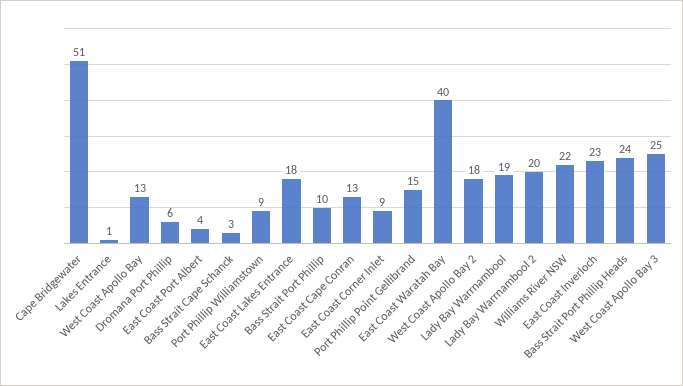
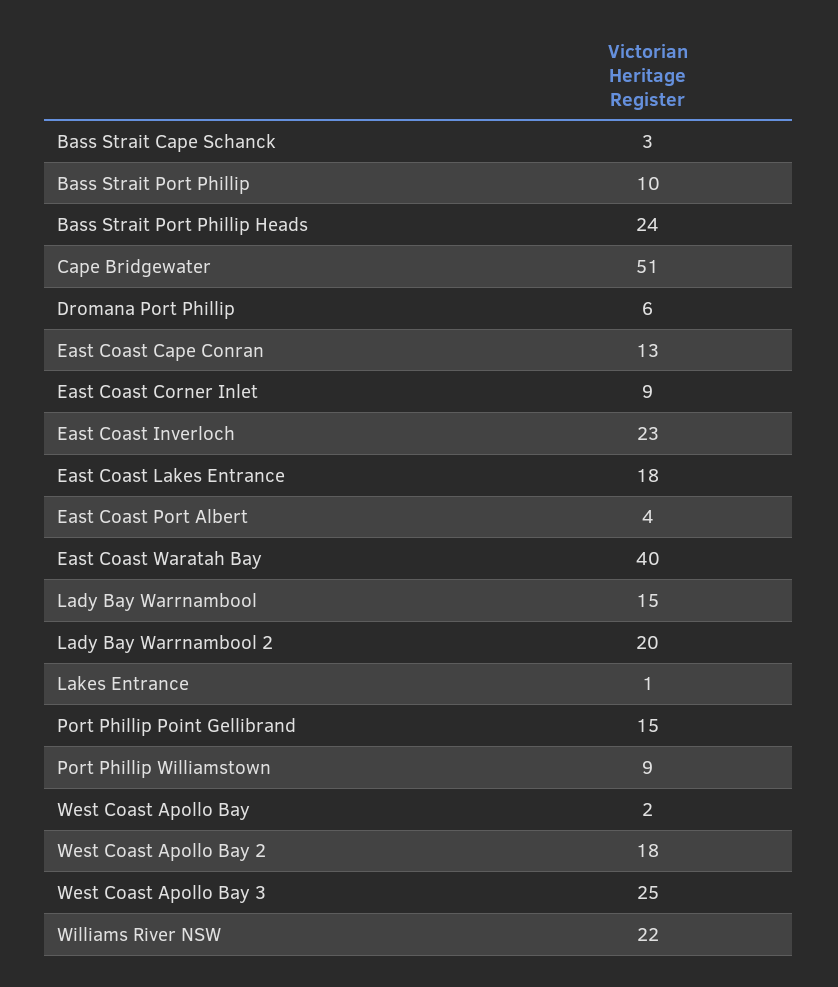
  {
    "Cape Bridgewater": 51,
    "Lakes Entrance": 1,
-   "West Coast Apollo Bay": 13,
+   "West Coast Apollo Bay": 2,
    "Dromana Port Phillip": 6,
    "East Coast Port Albert": 4,
    "Bass Strait Cape Schanck": 3,
    "Port Phillip Williamstown": 9,
    "East Coast Lakes Entrance": 18,
    "Bass Strait Port Phillip": 10,
    "East Coast Cape Conran": 13,
    "East Coast Corner Inlet": 9,
    "Port Phillip Point Gellibrand": 15,
    "East Coast Waratah Bay": 40,
    "West Coast Apollo Bay 2": 18,
-   "Lady Bay Warrnambool": 19,
+   "Lady Bay Warrnambool": 15,
    "Lady Bay Warrnambool 2": 20,
    "Williams River NSW": 22,
    "East Coast Inverloch": 23,
    "Bass Strait Port Phillip Heads": 24,
    "West Coast Apollo Bay 3": 25
  }

